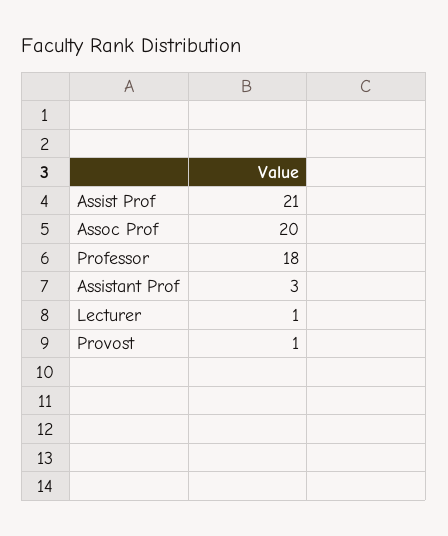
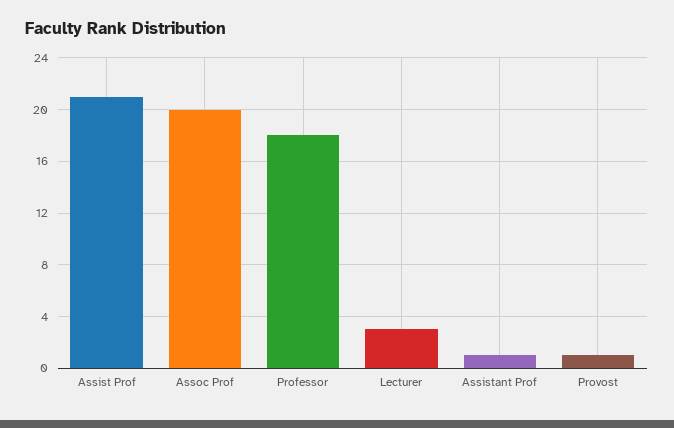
  {
    "Assist Prof": 21,
    "Assoc Prof": 20,
    "Professor": 18,
-   "Assistant Prof": 3,
+   "Assistant Prof": 1,
-   "Lecturer": 1,
+   "Lecturer": 3,
    "Provost": 1
  }

